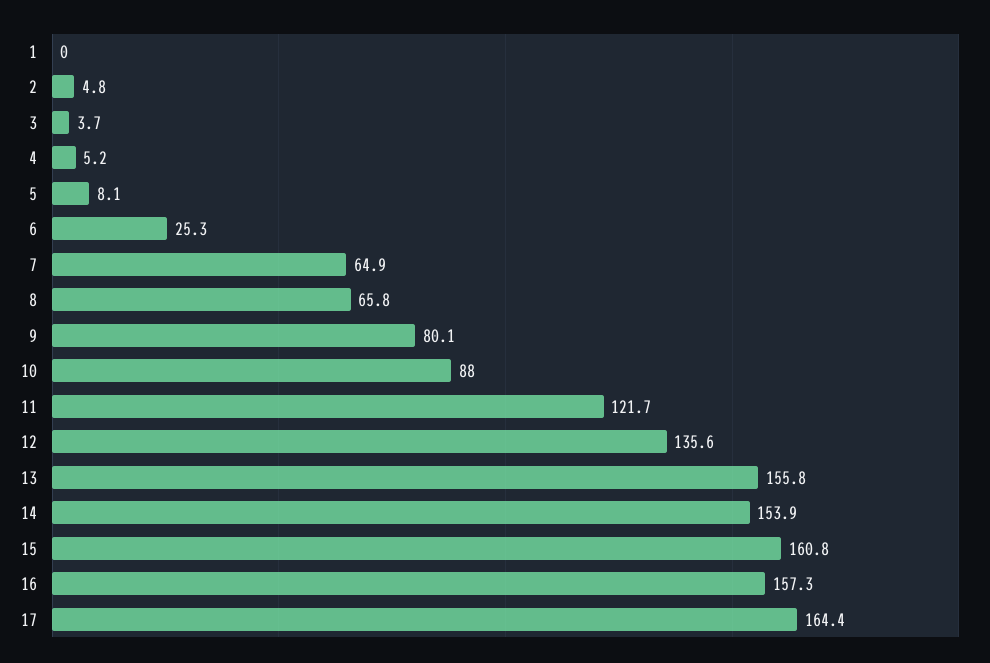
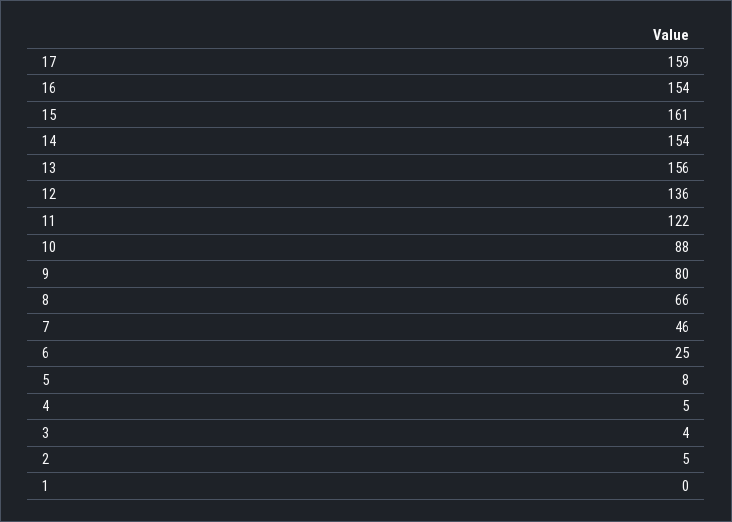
  {
    "1": 0,
    "2": 4.8,
    "3": 3.7,
    "4": 5.2,
    "5": 8.1,
    "6": 25.3,
-   "7": 64.9,
+   "7": 46,
    "8": 65.8,
    "9": 80.1,
    "10": 88,
    "11": 121.7,
    "12": 135.6,
    "13": 155.8,
    "14": 153.9,
    "15": 160.8,
-   "16": 157.3,
+   "16": 154,
-   "17": 164.4
+   "17": 159
  }

